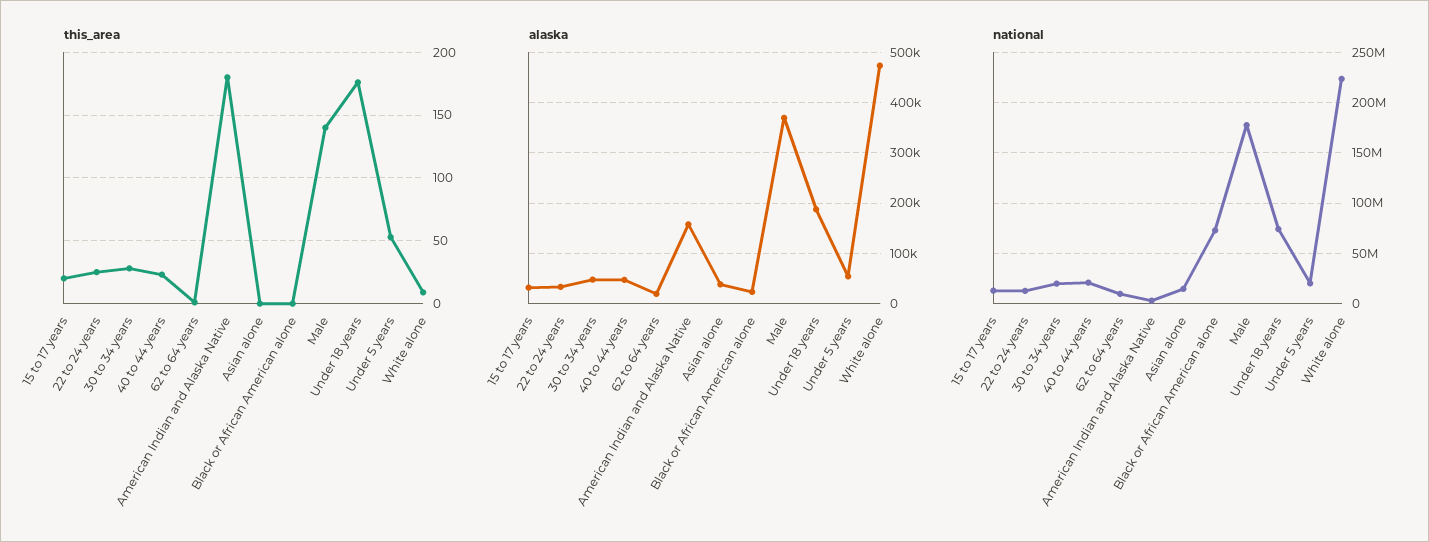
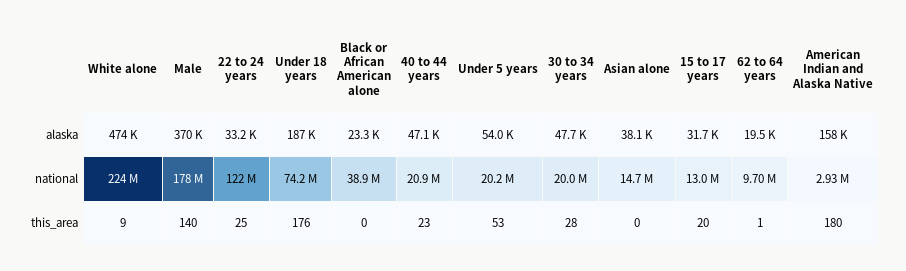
  {
    "this_area": {
      "15 to 17 years": 20,
      "22 to 24 years": 25,
      "30 to 34 years": 28,
      "40 to 44 years": 23,
      "62 to 64 years": 1,
      "American Indian and Alaska Native": 180,
      "Asian alone": 0,
      "Black or African American alone": 0,
      "Male": 140,
      "Under 18 years": 176,
      "Under 5 years": 53,
      "White alone": 9
    },
    "alaska": {
      "15 to 17 years": 31700,
      "22 to 24 years": 33200,
      "30 to 34 years": 47700,
      "40 to 44 years": 47100,
      "62 to 64 years": 19500,
      "American Indian and Alaska Native": 158000,
      "Asian alone": 38100,
      "Black or African American alone": 23300,
      "Male": 370000,
      "Under 18 years": 187000,
      "Under 5 years": 54000,
      "White alone": 474000
    },
    "national": {
      "15 to 17 years": 13000000,
-     "22 to 24 years": 10000000,
+     "22 to 24 years": 122000000,
      "30 to 34 years": 20000000,
      "40 to 44 years": 20900000,
      "62 to 64 years": 9700000,
      "American Indian and Alaska Native": 2930000,
      "Asian alone": 14700000,
-     "Black or African American alone": 70000000,
+     "Black or African American alone": 38900000,
      "Male": 178000000,
      "Under 18 years": 74200000,
      "Under 5 years": 20200000,
      "White alone": 224000000
    }
  }

